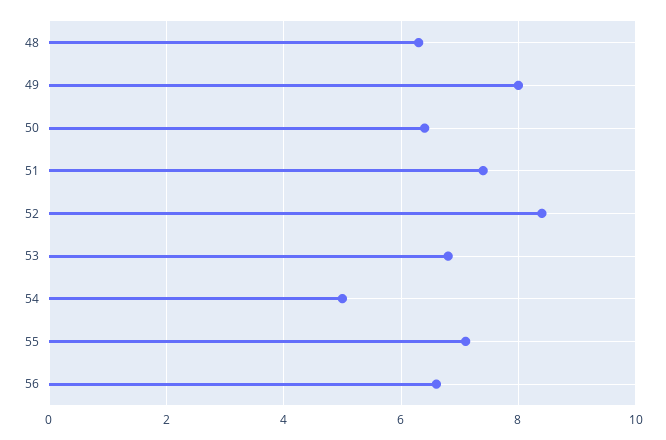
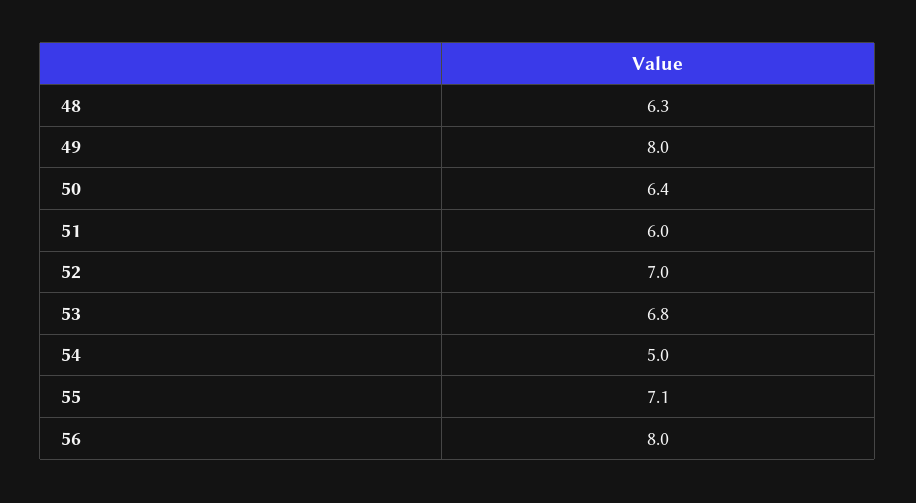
  {
    "48": 6.3,
    "49": 8,
    "50": 6.4,
-   "51": 7.5,
+   "51": 6,
-   "52": 8.5,
+   "52": 7,
    "53": 6.8,
    "54": 5,
    "55": 7.1,
-   "56": 6.5
+   "56": 8
  }

